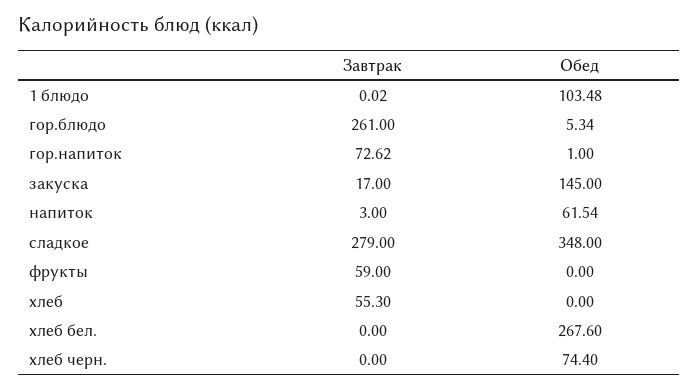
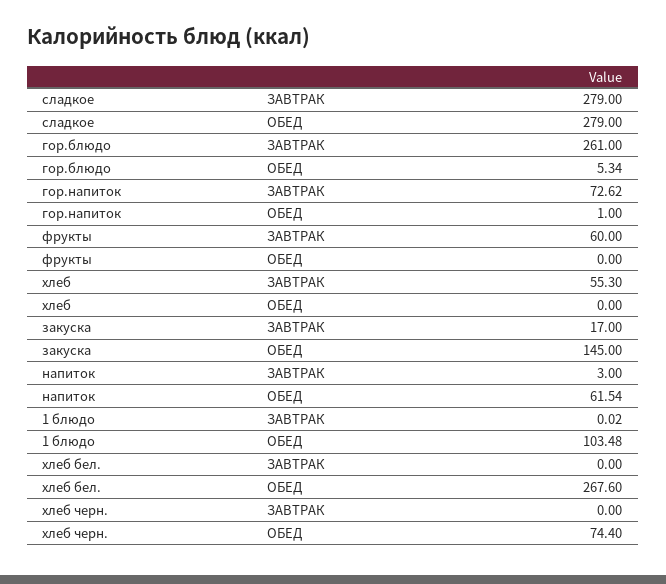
  {
    "Завтрак": {
      "1 блюдо": 0.02,
      "гор.блюдо": 261,
      "гор.напиток": 72.62,
      "закуска": 17,
      "напиток": 3,
      "сладкое": 279,
-     "фрукты": 59,
+     "фрукты": 60,
      "хлеб": 55.3,
      "хлеб бел.": 0,
      "хлеб черн.": 0
    },
    "Обед": {
      "1 блюдо": 103.48,
      "гор.блюдо": 5.34,
      "гор.напиток": 1,
      "закуска": 145,
      "напиток": 61.54,
-     "сладкое": 348,
+     "сладкое": 279,
      "фрукты": 0,
      "хлеб": 0,
      "хлеб бел.": 267.6,
      "хлеб черн.": 74.4
    }
  }

